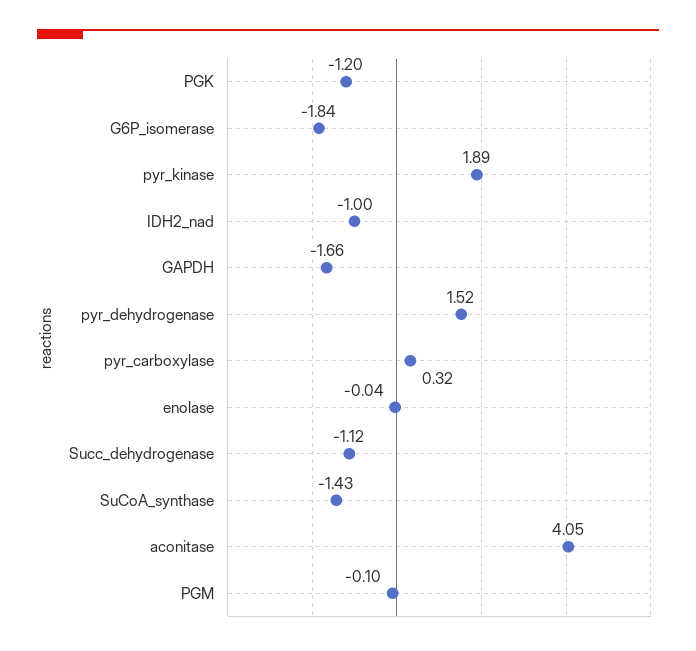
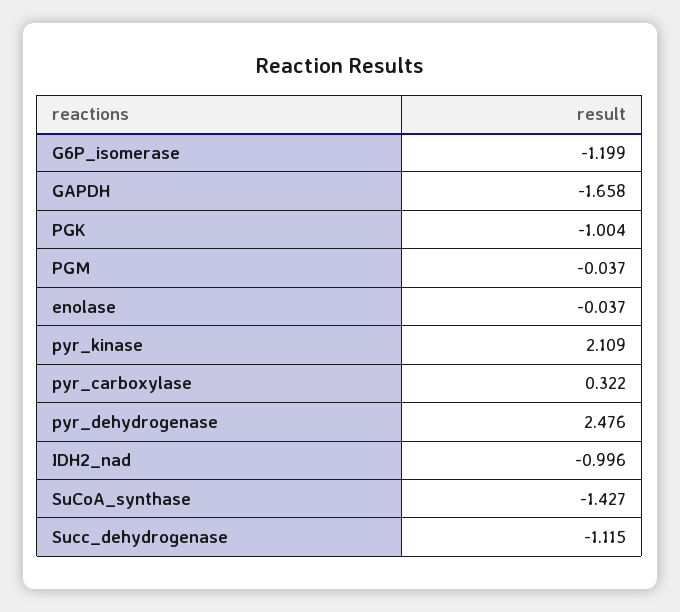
  {
-   "PGK": -1.2,
+   "PGK": -1.004,
-   "G6P_isomerase": -1.84,
+   "G6P_isomerase": -1.199,
-   "pyr_kinase": 1.89,
+   "pyr_kinase": 2.109,
    "IDH2_nad": -0.996,
    "GAPDH": -1.658,
-   "pyr_dehydrogenase": 1.52,
+   "pyr_dehydrogenase": 2.476,
    "pyr_carboxylase": 0.322,
    "enolase": -0.037,
    "Succ_dehydrogenase": -1.115,
    "SuCoA_synthase": -1.427,
-   "aconitase": 4.05,
-   "PGM": -0.1
+   "PGM": -0.037
  }

